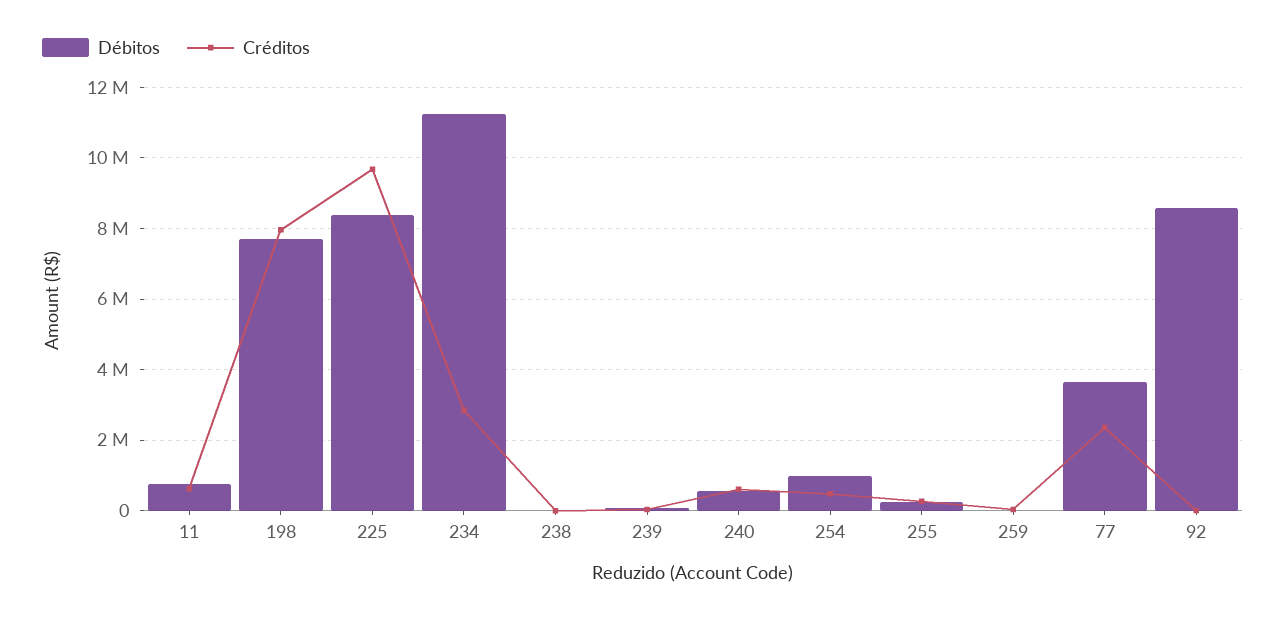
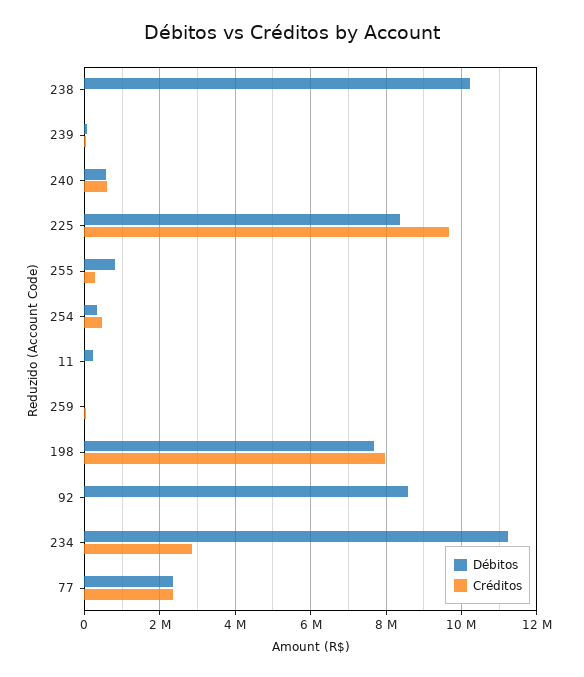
  {
    "Débitos": {
-     "11": 800000,
+     "11": 200000,
      "198": 7600000,
      "225": 8400000,
      "234": 11200000,
-     "238": 0,
+     "238": 10200000,
      "239": 0,
      "240": 600000,
-     "254": 1000000,
+     "254": 400000,
-     "255": 200000,
+     "255": 800000,
      "259": 0,
-     "77": 3600000,
+     "77": 2400000,
      "92": 8600000
    },
    "Créditos": {
-     "11": 600000,
+     "11": 0,
      "198": 8000000,
      "225": 9600000,
      "234": 2800000,
      "238": 0,
      "239": 0,
      "240": 600000,
      "254": 400000,
      "255": 200000,
      "259": 0,
      "77": 2400000,
      "92": 0
    }
  }

